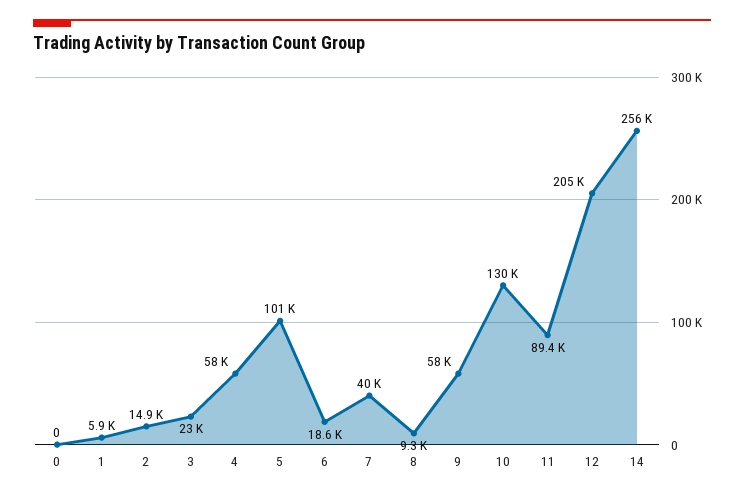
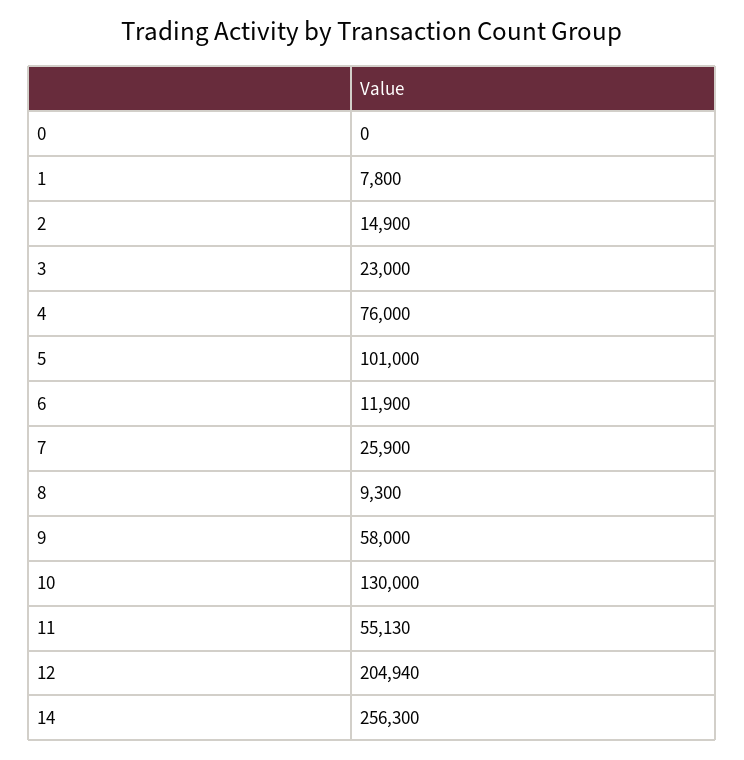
  {
    "0": 0,
-   "1": 5900,
+   "1": 7800,
    "2": 14900,
    "3": 23000,
-   "4": 58000,
+   "4": 76000,
    "5": 101000,
-   "6": 18600,
+   "6": 11900,
-   "7": 40000,
+   "7": 25900,
    "8": 9300,
    "9": 58000,
    "10": 130000,
-   "11": 89400,
+   "11": 55130,
    "12": 204940,
    "14": 256300
  }

